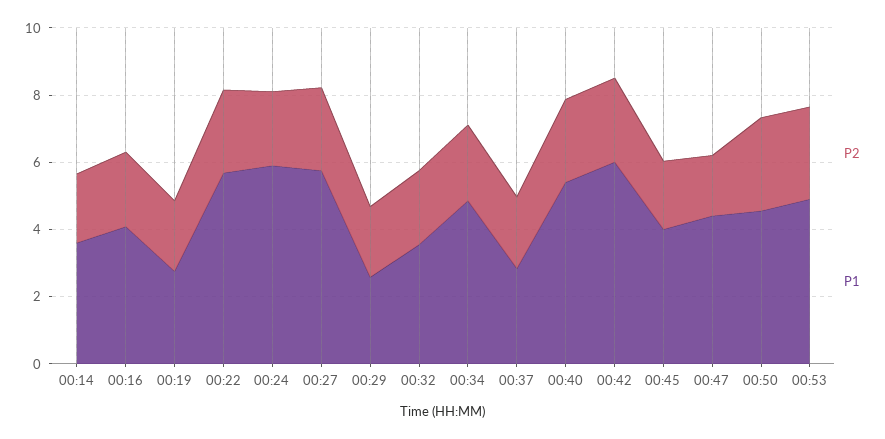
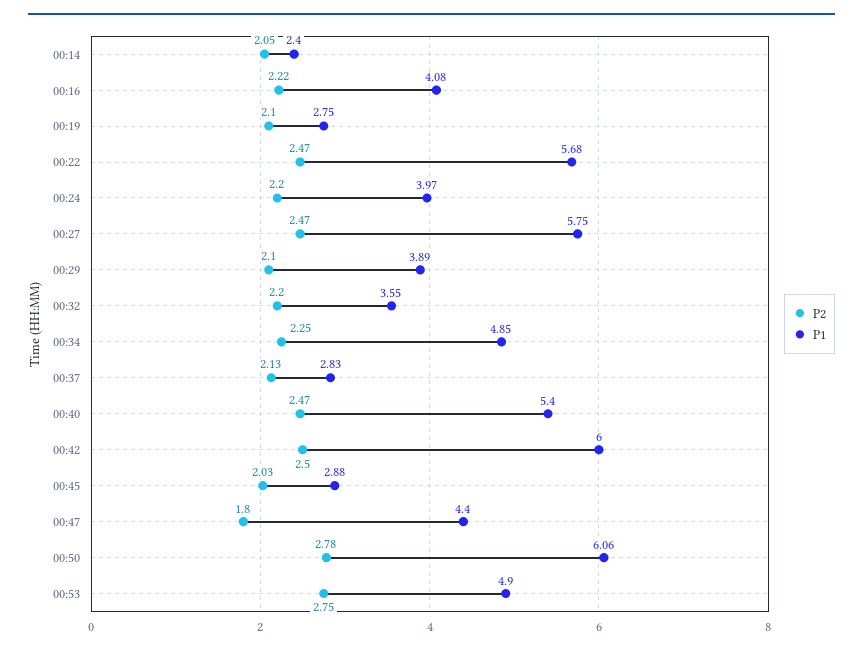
  {
    "P2": {
      "00:14": 2.05,
      "00:16": 2.22,
      "00:19": 2.1,
      "00:22": 2.47,
      "00:24": 2.2,
      "00:27": 2.47,
      "00:29": 2.1,
      "00:32": 2.2,
      "00:34": 2.25,
      "00:37": 2.13,
      "00:40": 2.47,
      "00:42": 2.5,
      "00:45": 2.03,
      "00:47": 1.8,
      "00:50": 2.78,
      "00:53": 2.75
    },
    "P1": {
-     "00:14": 3.5,
+     "00:14": 2.4,
      "00:16": 4.08,
      "00:19": 2.75,
      "00:22": 5.68,
-     "00:24": 6,
+     "00:24": 3.97,
      "00:27": 5.75,
-     "00:29": 2.5,
+     "00:29": 3.89,
      "00:32": 3.55,
      "00:34": 4.85,
      "00:37": 2.83,
      "00:40": 5.4,
      "00:42": 6,
-     "00:45": 4,
+     "00:45": 2.88,
      "00:47": 4.4,
-     "00:50": 4.5,
+     "00:50": 6.06,
      "00:53": 4.9
    }
  }

